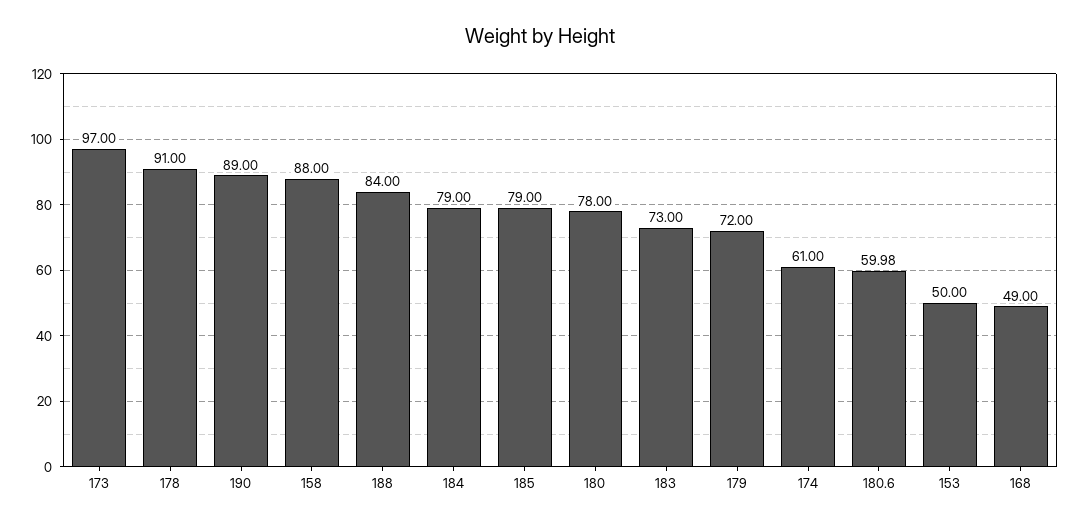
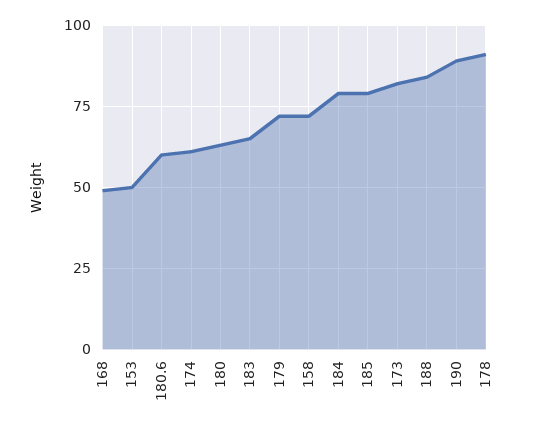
  {
-   "173": 97,
+   "173": 82.5,
    "178": 91,
    "190": 89,
-   "158": 88,
+   "158": 72.5,
    "188": 84,
    "184": 79,
    "185": 79,
-   "180": 78,
+   "180": 62.5,
-   "183": 73,
+   "183": 65,
    "179": 72,
    "174": 61,
    "180.6": 59.98,
    "153": 50,
    "168": 49
  }

